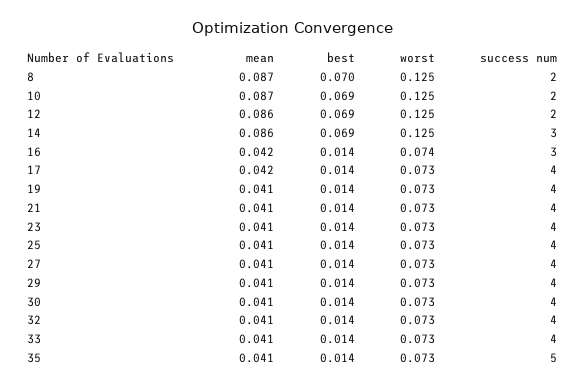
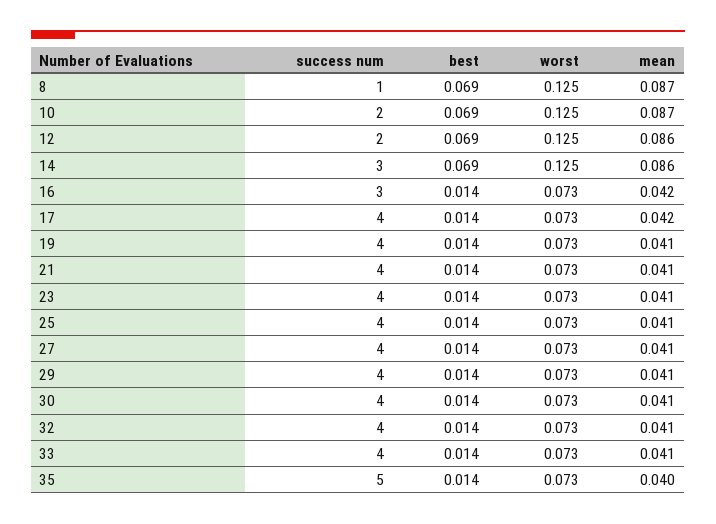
  {
    "mean": {
      "8": 0.087,
      "10": 0.087,
      "12": 0.086,
      "14": 0.086,
      "16": 0.042,
      "17": 0.042,
      "19": 0.041,
      "21": 0.041,
      "23": 0.041,
      "25": 0.041,
      "27": 0.041,
      "29": 0.041,
      "30": 0.041,
      "32": 0.041,
      "33": 0.041,
-     "35": 0.041
+     "35": 0.04
    },
    "best": {
-     "8": 0.07,
+     "8": 0.069,
      "10": 0.069,
      "12": 0.069,
      "14": 0.069,
      "16": 0.014,
      "17": 0.014,
      "19": 0.014,
      "21": 0.014,
      "23": 0.014,
      "25": 0.014,
      "27": 0.014,
      "29": 0.014,
      "30": 0.014,
      "32": 0.014,
      "33": 0.014,
      "35": 0.014
    },
    "worst": {
      "8": 0.125,
      "10": 0.125,
      "12": 0.125,
      "14": 0.125,
-     "16": 0.074,
+     "16": 0.073,
      "17": 0.073,
      "19": 0.073,
      "21": 0.073,
      "23": 0.073,
      "25": 0.073,
      "27": 0.073,
      "29": 0.073,
      "30": 0.073,
      "32": 0.073,
      "33": 0.073,
      "35": 0.073
    },
    "success num": {
-     "8": 2,
+     "8": 1,
      "10": 2,
      "12": 2,
      "14": 3,
      "16": 3,
      "17": 4,
      "19": 4,
      "21": 4,
      "23": 4,
      "25": 4,
      "27": 4,
      "29": 4,
      "30": 4,
      "32": 4,
      "33": 4,
      "35": 5
    }
  }

